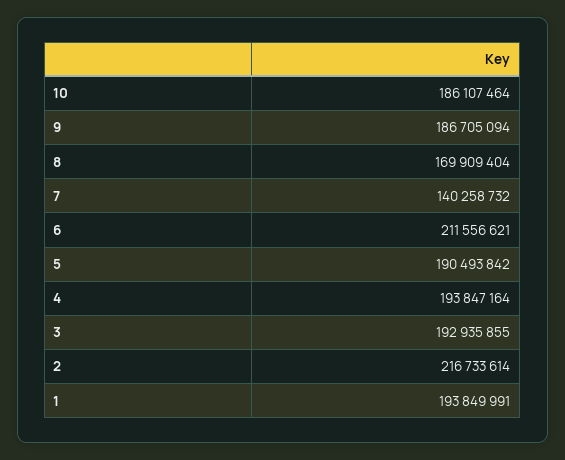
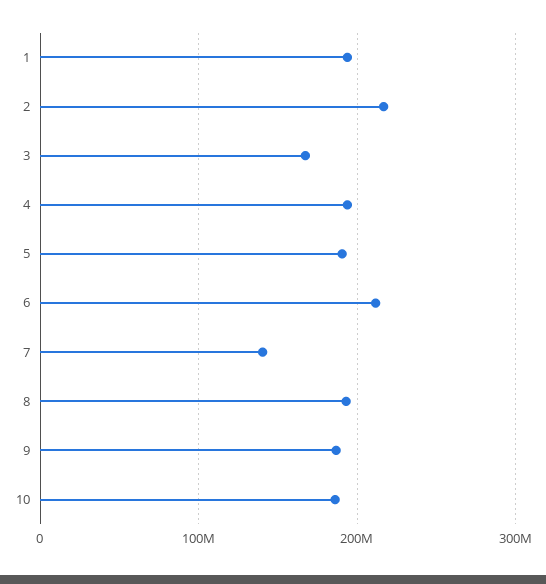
  {
    "10": 186107464,
    "9": 186705094,
-   "8": 169909404,
+   "8": 190000000,
    "7": 140258732,
    "6": 211556621,
    "5": 190493842,
    "4": 193847164,
-   "3": 192935855,
+   "3": 170000000,
    "2": 216733614,
    "1": 193849991
  }

